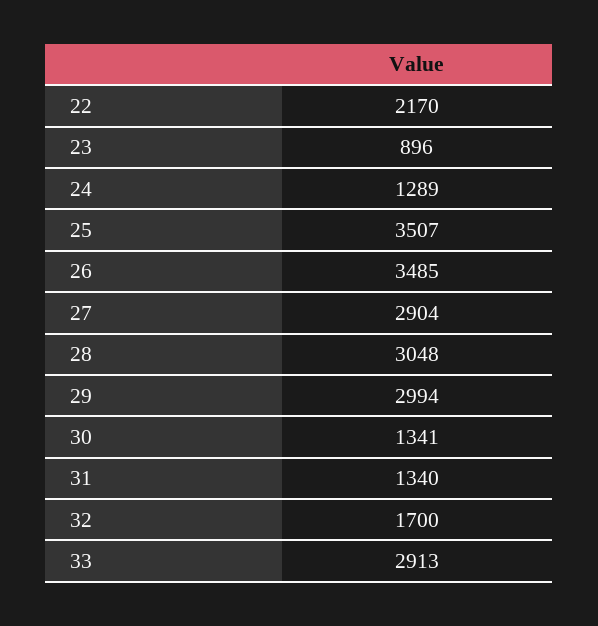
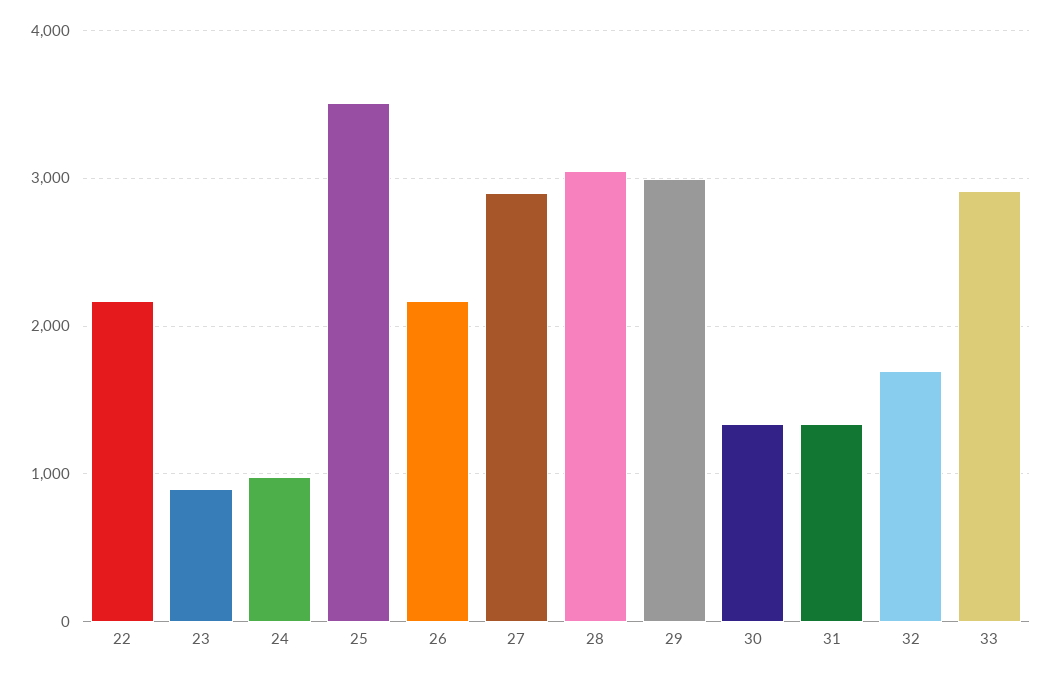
  {
    "22": 2170,
    "23": 896,
-   "24": 1289,
+   "24": 1000,
    "25": 3507,
-   "26": 3485,
+   "26": 2200,
    "27": 2904,
    "28": 3048,
    "29": 2994,
    "30": 1341,
    "31": 1340,
    "32": 1700,
    "33": 2913
  }

